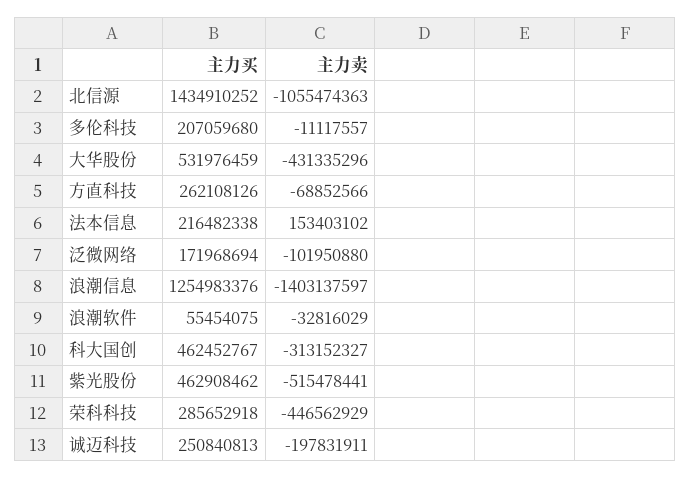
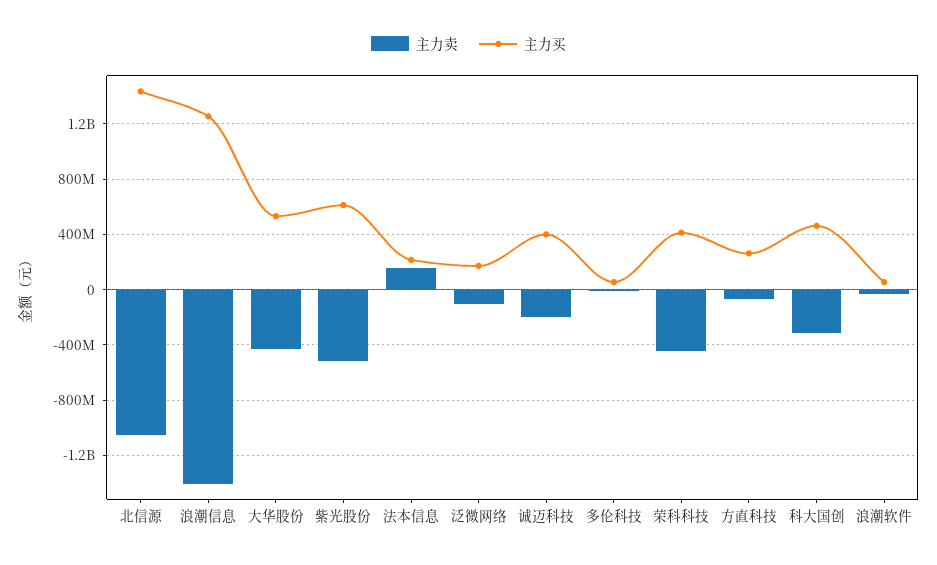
  {
    "主力买": {
      "北信源": 1434910252,
-     "多伦科技": 207059680,
+     "多伦科技": 50000000,
      "大华股份": 531976459,
      "方直科技": 262108126,
      "法本信息": 216482338,
      "泛微网络": 171968694,
      "浪潮信息": 1254983376,
      "浪潮软件": 55454075,
      "科大国创": 462452767,
-     "紫光股份": 462908462,
+     "紫光股份": 600000000,
-     "荣科科技": 285652918,
+     "荣科科技": 400000000,
-     "诚迈科技": 250840813
+     "诚迈科技": 400000000
    },
    "主力卖": {
      "北信源": -1055474363,
      "多伦科技": -11117557,
      "大华股份": -431335296,
      "方直科技": -68852566,
      "法本信息": 153403102,
      "泛微网络": -101950880,
      "浪潮信息": -1403137597,
      "浪潮软件": -32816029,
      "科大国创": -313152327,
      "紫光股份": -515478441,
      "荣科科技": -446562929,
      "诚迈科技": -197831911
    }
  }

